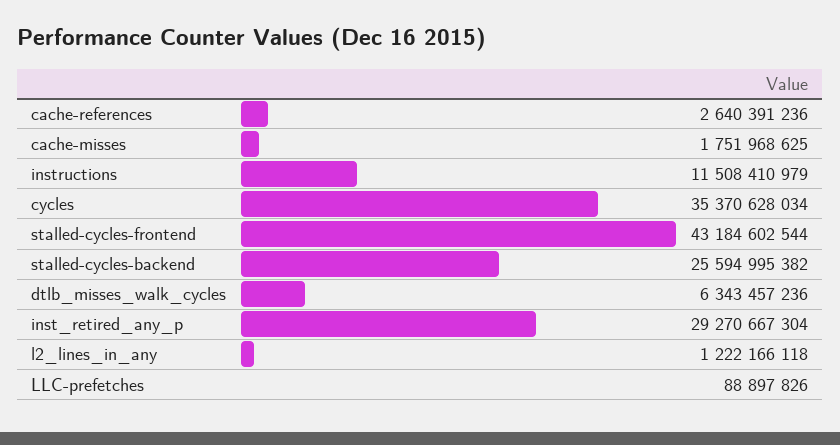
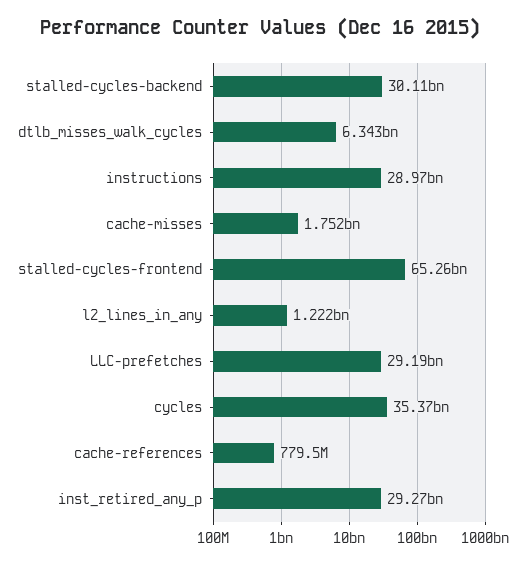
  {
-   "cache-references": 2640391236,
+   "cache-references": 779500000,
    "cache-misses": 1751968625,
-   "instructions": 11508410979,
+   "instructions": 28970000000,
    "cycles": 35370628034,
-   "stalled-cycles-frontend": 43184602544,
+   "stalled-cycles-frontend": 65260000000,
-   "stalled-cycles-backend": 25594995382,
+   "stalled-cycles-backend": 30110000000,
    "dtlb_misses_walk_cycles": 6343457236,
    "inst_retired_any_p": 29270667304,
    "l2_lines_in_any": 1222166118,
-   "LLC-prefetches": 88897826
+   "LLC-prefetches": 29190000000
  }

